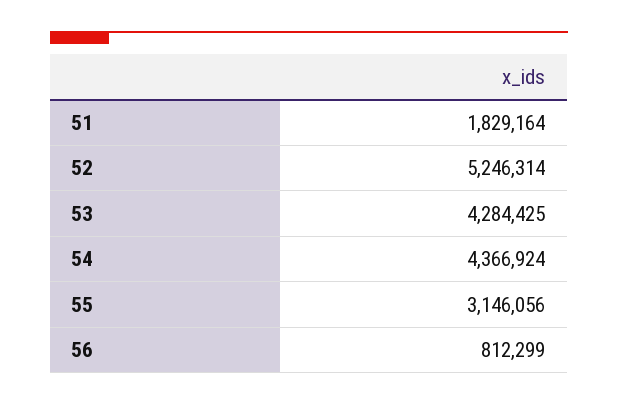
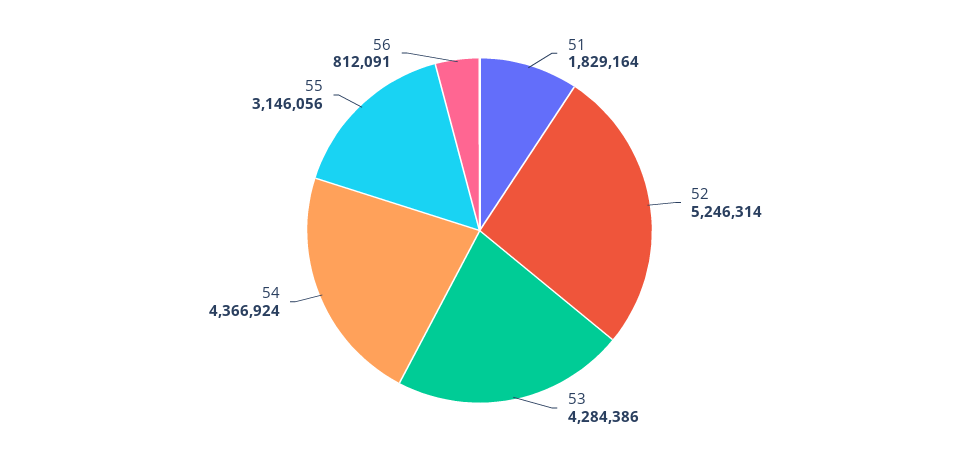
  {
    "51": 1829164,
    "52": 5246314,
-   "53": 4284425,
+   "53": 4284386,
    "54": 4366924,
    "55": 3146056,
-   "56": 812299
+   "56": 812091
  }

